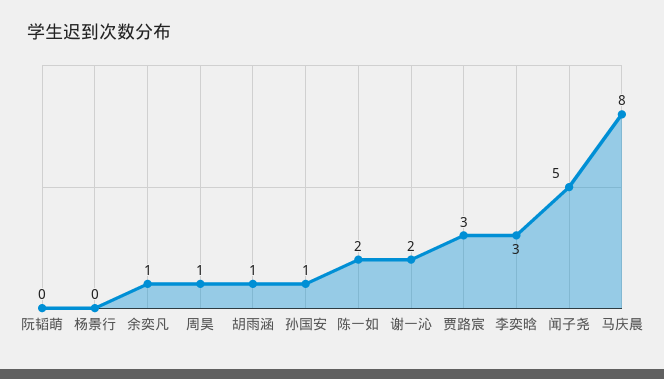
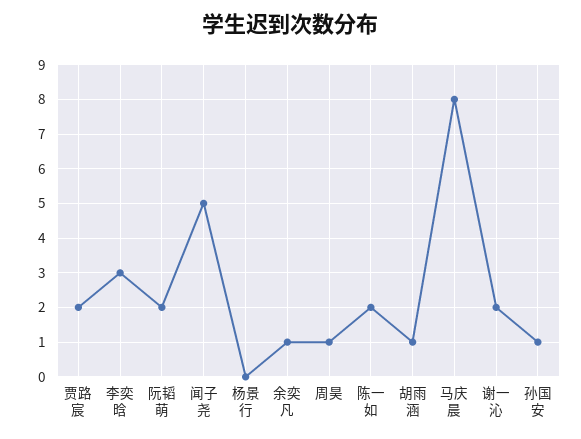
  {
-   "阮韬萌": 0,
+   "阮韬萌": 2,
    "杨景行": 0,
    "余奕凡": 1,
    "周昊": 1,
    "胡雨涵": 1,
    "孙国安": 1,
    "陈一如": 2,
    "谢一沁": 2,
-   "贾路宸": 3,
+   "贾路宸": 2,
    "李奕晗": 3,
    "闻子尧": 5,
    "马庆晨": 8
  }

